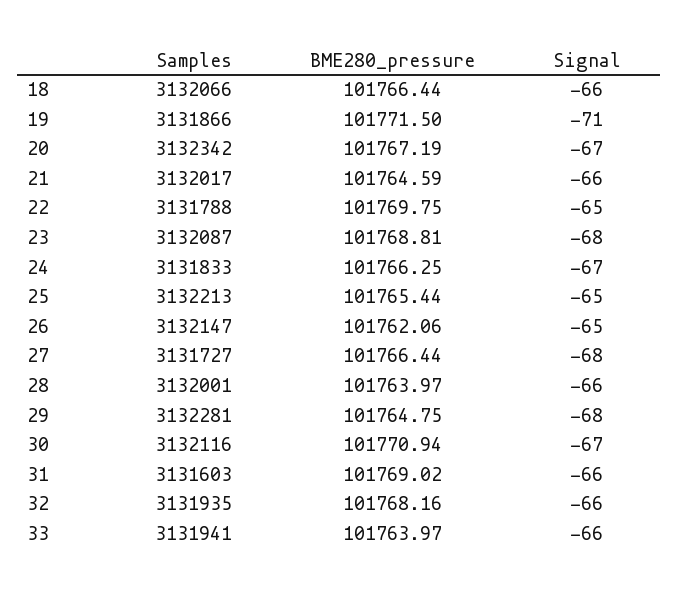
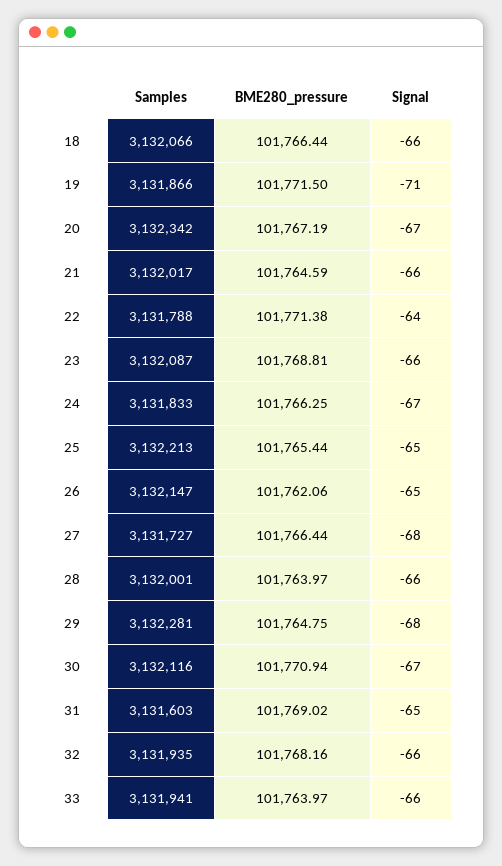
  {
    "Samples": {
      "18": 3132066,
      "19": 3131866,
      "20": 3132342,
      "21": 3132017,
      "22": 3131788,
      "23": 3132087,
      "24": 3131833,
      "25": 3132213,
      "26": 3132147,
      "27": 3131727,
      "28": 3132001,
      "29": 3132281,
      "30": 3132116,
      "31": 3131603,
      "32": 3131935,
      "33": 3131941
    },
    "BME280_pressure": {
      "18": 101766.44,
      "19": 101771.5,
      "20": 101767.19,
      "21": 101764.59,
-     "22": 101769.75,
+     "22": 101771.38,
      "23": 101768.81,
      "24": 101766.25,
      "25": 101765.44,
      "26": 101762.06,
      "27": 101766.44,
      "28": 101763.97,
      "29": 101764.75,
      "30": 101770.94,
      "31": 101769.02,
      "32": 101768.16,
      "33": 101763.97
    },
    "Signal": {
      "18": -66,
      "19": -71,
      "20": -67,
      "21": -66,
-     "22": -65,
+     "22": -64,
-     "23": -68,
+     "23": -66,
      "24": -67,
      "25": -65,
      "26": -65,
      "27": -68,
      "28": -66,
      "29": -68,
      "30": -67,
-     "31": -66,
+     "31": -65,
      "32": -66,
      "33": -66
    }
  }

